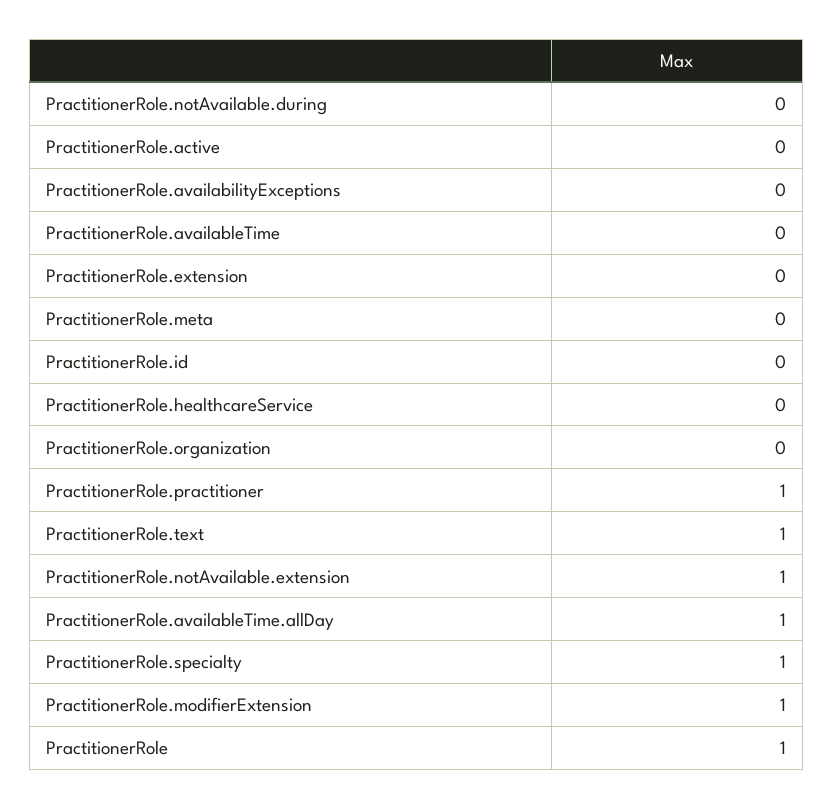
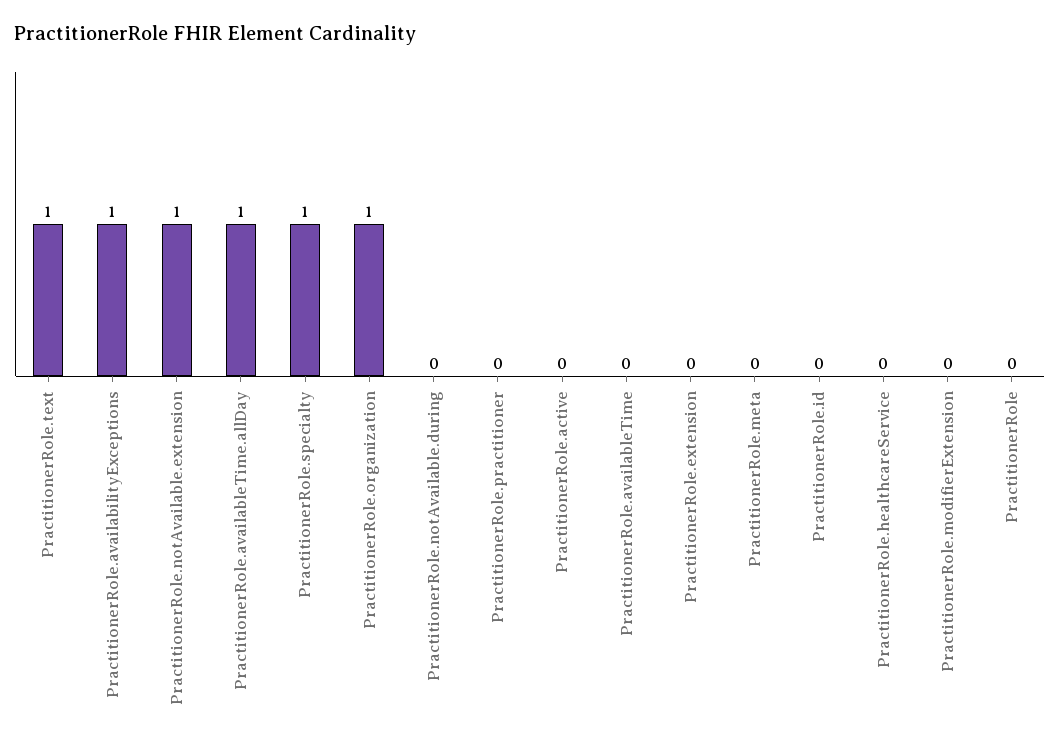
  {
    "PractitionerRole.notAvailable.during": 0,
    "PractitionerRole.active": 0,
-   "PractitionerRole.availabilityExceptions": 0,
+   "PractitionerRole.availabilityExceptions": 1,
    "PractitionerRole.availableTime": 0,
    "PractitionerRole.extension": 0,
    "PractitionerRole.meta": 0,
    "PractitionerRole.id": 0,
    "PractitionerRole.healthcareService": 0,
-   "PractitionerRole.organization": 0,
+   "PractitionerRole.organization": 1,
-   "PractitionerRole.practitioner": 1,
+   "PractitionerRole.practitioner": 0,
    "PractitionerRole.text": 1,
    "PractitionerRole.notAvailable.extension": 1,
    "PractitionerRole.availableTime.allDay": 1,
    "PractitionerRole.specialty": 1,
-   "PractitionerRole.modifierExtension": 1,
+   "PractitionerRole.modifierExtension": 0,
-   "PractitionerRole": 1
+   "PractitionerRole": 0
  }

